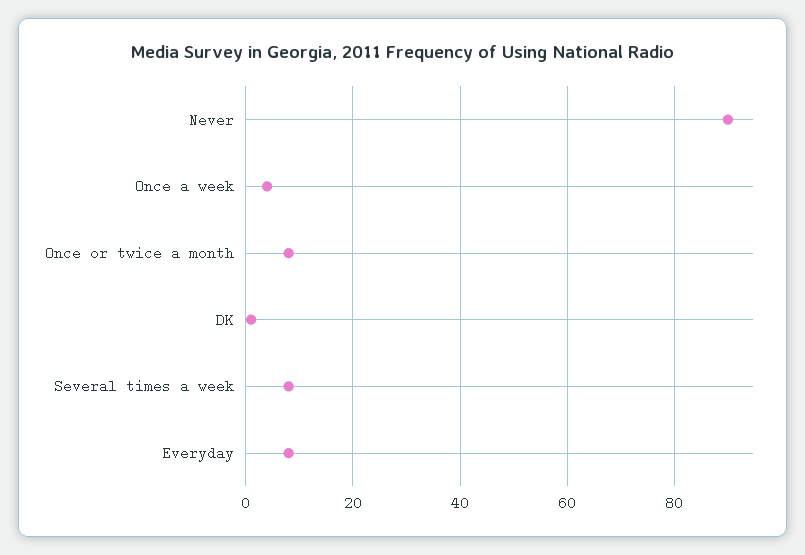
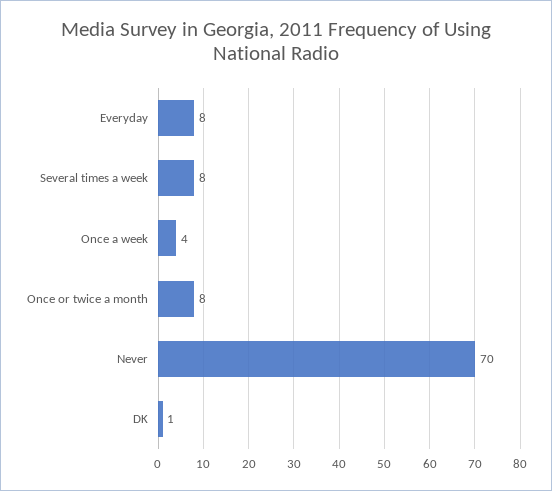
  {
-   "Never": 90,
+   "Never": 70,
    "Once a week": 4,
    "Once or twice a month": 8,
    "DK": 1,
    "Several times a week": 8,
    "Everyday": 8
  }

